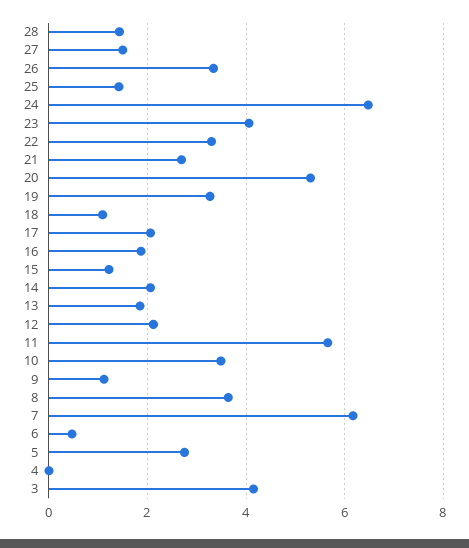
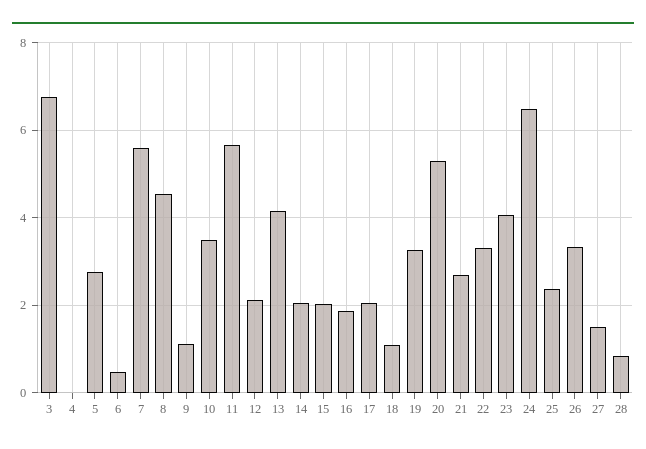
  {
-   "28": 1.4,
+   "28": 0.8,
    "27": 1.6,
    "26": 3.4,
-   "25": 1.4,
+   "25": 2.4,
    "24": 6.4,
    "23": 4,
    "22": 3.4,
    "21": 2.6,
    "20": 5.4,
    "19": 3.2,
    "18": 1,
    "17": 2,
    "16": 1.8,
-   "15": 1.2,
+   "15": 2,
    "14": 2,
-   "13": 1.8,
+   "13": 4.2,
    "12": 2.2,
    "11": 5.6,
    "10": 3.4,
    "9": 1.2,
-   "8": 3.6,
+   "8": 4.6,
-   "7": 6.2,
+   "7": 5.6,
    "6": 0.4,
    "5": 2.8,
    "4": 0,
-   "3": 4.2
+   "3": 6.8
  }

